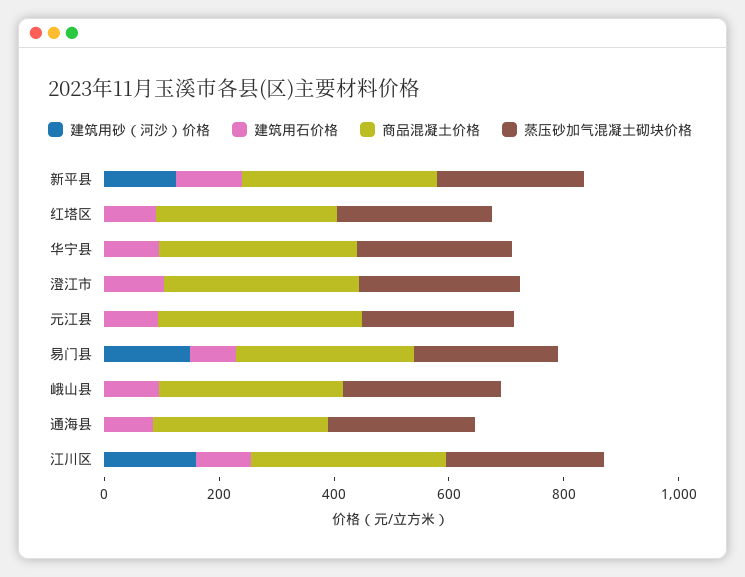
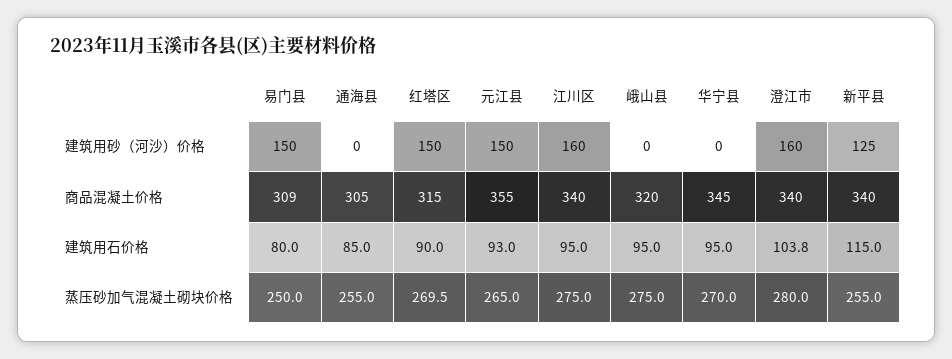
  {
    "建筑用砂（河沙）价格": {
      "新平县": 125,
-     "红塔区": 0,
+     "红塔区": 150,
      "华宁县": 0,
-     "澄江市": 0,
+     "澄江市": 160,
-     "元江县": 0,
+     "元江县": 150,
      "易门县": 150,
      "峨山县": 0,
      "通海县": 0,
      "江川区": 160
    },
    "建筑用石价格": {
      "新平县": 115,
      "红塔区": 90,
      "华宁县": 95,
      "澄江市": 103.8,
      "元江县": 93,
      "易门县": 80,
      "峨山县": 95,
      "通海县": 85,
      "江川区": 95
    },
    "商品混凝土价格": {
      "新平县": 340,
      "红塔区": 315,
      "华宁县": 345,
      "澄江市": 340,
      "元江县": 355,
      "易门县": 309,
      "峨山县": 320,
      "通海县": 305,
      "江川区": 340
    },
    "蒸压砂加气混凝土砌块价格": {
      "新平县": 255,
      "红塔区": 269.5,
      "华宁县": 270,
      "澄江市": 280,
      "元江县": 265,
      "易门县": 250,
      "峨山县": 275,
      "通海县": 255,
      "江川区": 275
    }
  }

